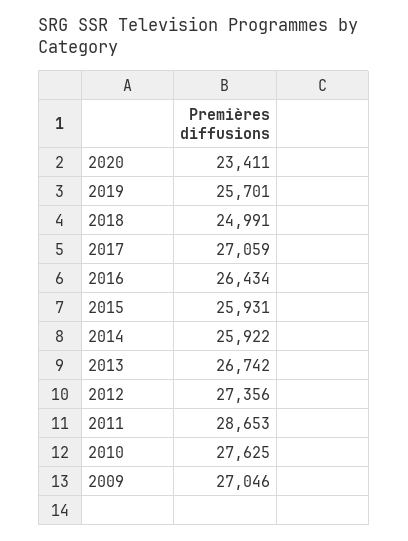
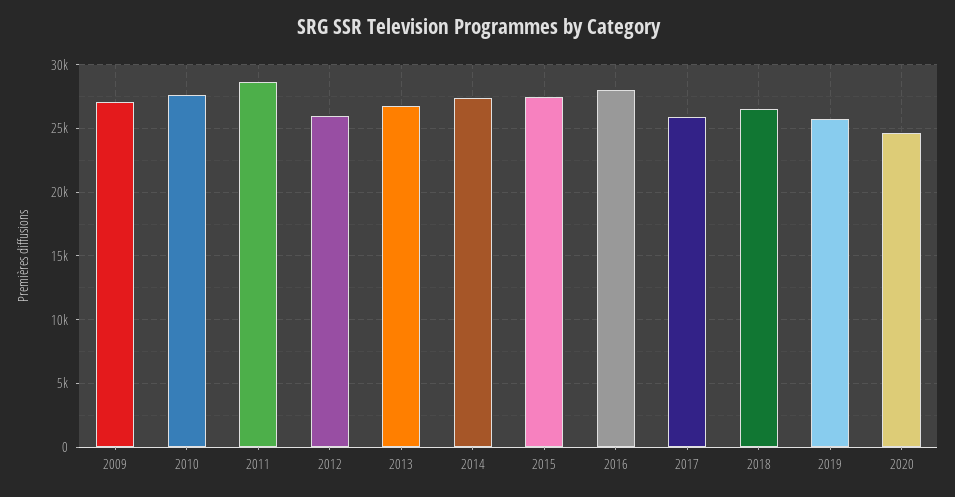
  {
-   "2020": 23411,
+   "2020": 24500,
    "2019": 25701,
-   "2018": 24991,
+   "2018": 26500,
-   "2017": 27059,
+   "2017": 26000,
-   "2016": 26434,
+   "2016": 28000,
-   "2015": 25931,
+   "2015": 27500,
-   "2014": 25922,
+   "2014": 27500,
    "2013": 26742,
-   "2012": 27356,
+   "2012": 26000,
    "2011": 28653,
    "2010": 27625,
    "2009": 27046
  }

